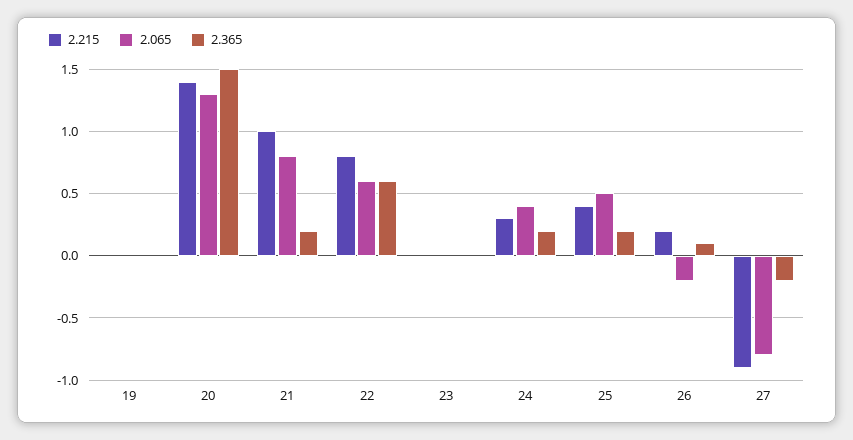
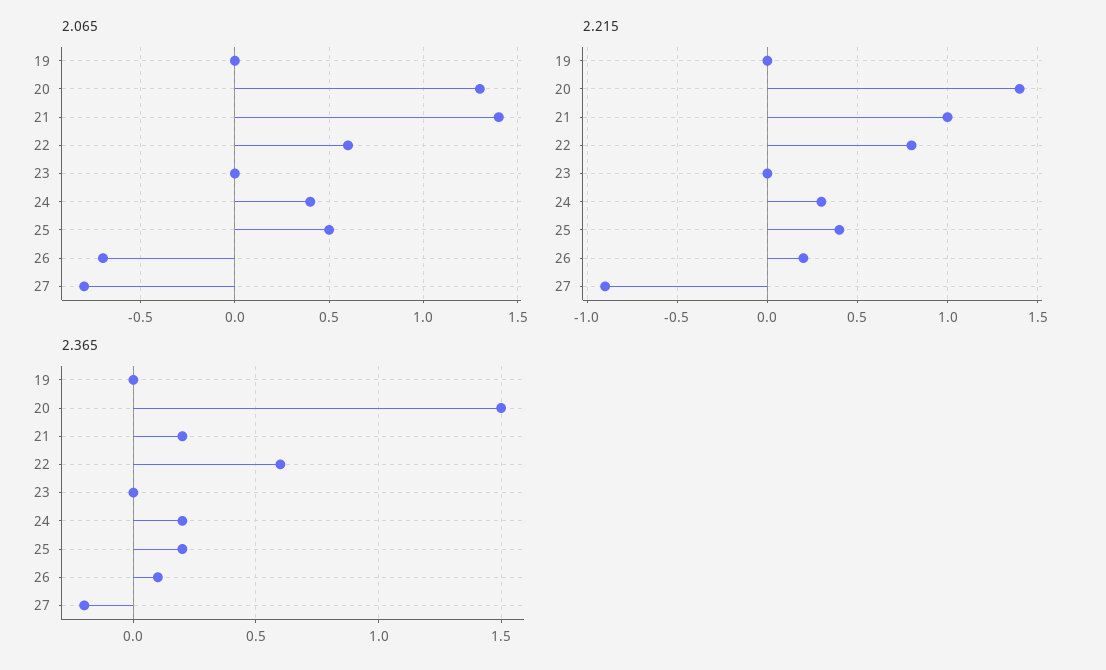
  {
    "2.215": {
      "19": 0,
      "20": 1.4,
      "21": 1,
      "22": 0.8,
      "23": 0,
      "24": 0.3,
      "25": 0.4,
      "26": 0.2,
      "27": -0.9
    },
    "2.065": {
      "19": 0,
      "20": 1.3,
-     "21": 0.8,
+     "21": 1.4,
      "22": 0.6,
      "23": 0,
      "24": 0.4,
      "25": 0.5,
-     "26": -0.2,
+     "26": -0.7,
      "27": -0.8
    },
    "2.365": {
      "19": 0,
      "20": 1.5,
      "21": 0.2,
      "22": 0.6,
      "23": 0,
      "24": 0.2,
      "25": 0.2,
      "26": 0.1,
      "27": -0.2
    }
  }

